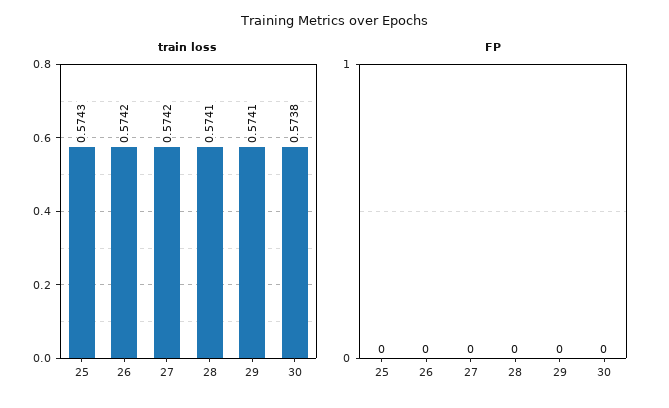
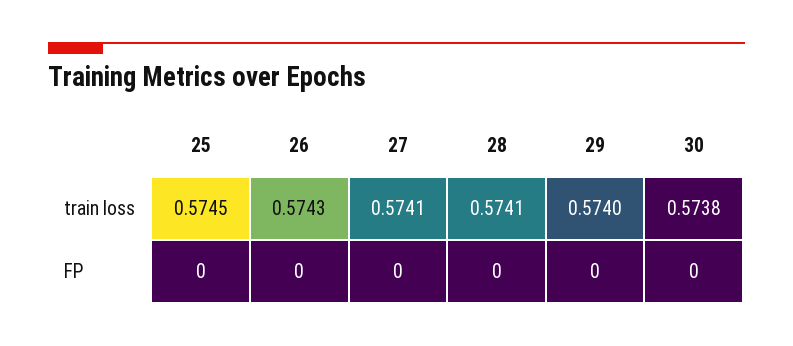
  {
    "train loss": {
-     "25": 0.5743,
+     "25": 0.5745,
-     "26": 0.5742,
+     "26": 0.5743,
-     "27": 0.5742,
+     "27": 0.5741,
      "28": 0.5741,
-     "29": 0.5741,
+     "29": 0.574,
      "30": 0.5738
    },
    "FP": {
      "25": 0,
      "26": 0,
      "27": 0,
      "28": 0,
      "29": 0,
      "30": 0
    }
  }

